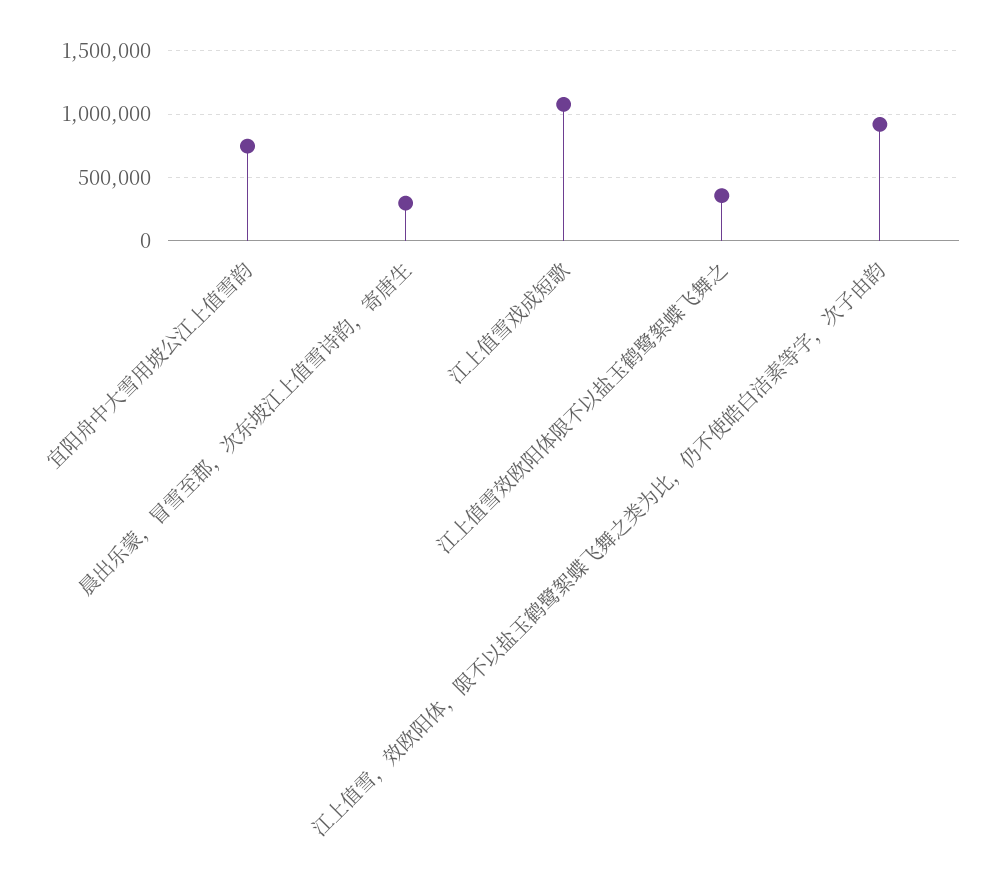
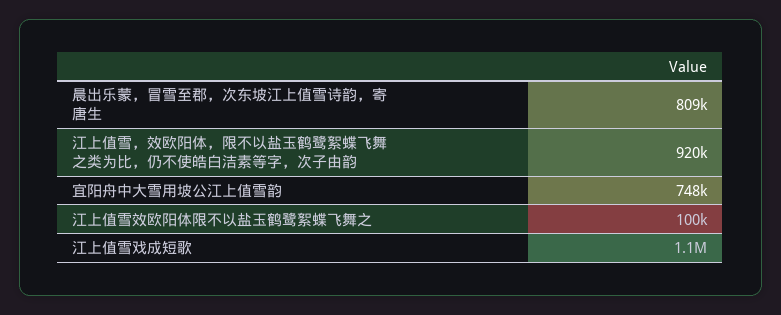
  {
    "宜阳舟中大雪用坡公江上值雪韵": 748000,
-   "晨出乐蒙，冒雪至郡，次东坡江上值雪诗韵，寄唐生": 300000,
+   "晨出乐蒙，冒雪至郡，次东坡江上值雪诗韵，寄唐生": 809000,
    "江上值雪戏成短歌": 1100000,
-   "江上值雪效欧阳体限不以盐玉鹤鹭絮蝶飞舞之": 350000,
+   "江上值雪效欧阳体限不以盐玉鹤鹭絮蝶飞舞之": 100000,
    "江上值雪，效欧阳体，限不以盐玉鹤鹭絮蝶飞舞之类为比，仍不使皓白洁素等字，次子由韵": 920000
  }

